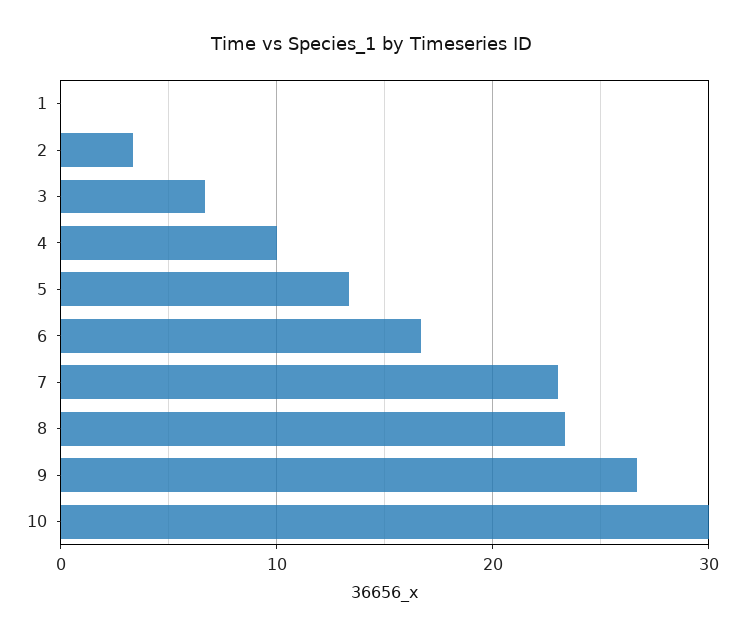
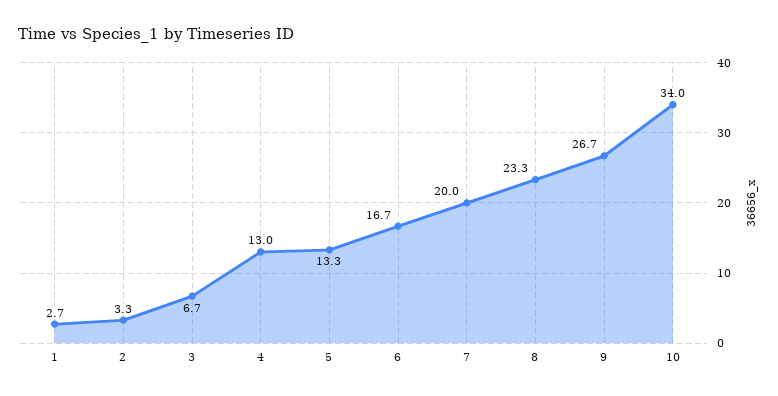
  {
-   "1": 0,
+   "1": 2.7,
    "2": 3.3,
    "3": 6.7,
-   "4": 10,
+   "4": 13,
    "5": 13.3,
    "6": 16.7,
-   "7": 23,
+   "7": 20,
    "8": 23.3,
    "9": 26.7,
-   "10": 30
+   "10": 34
  }

